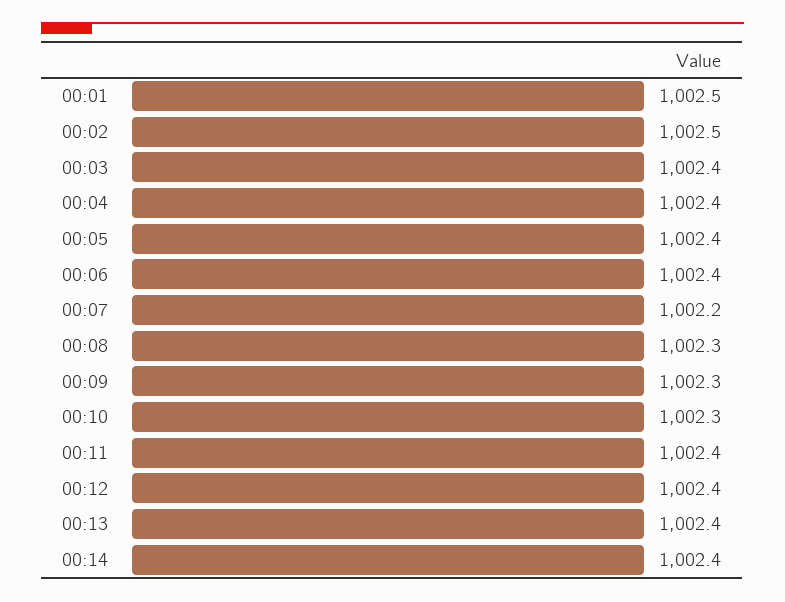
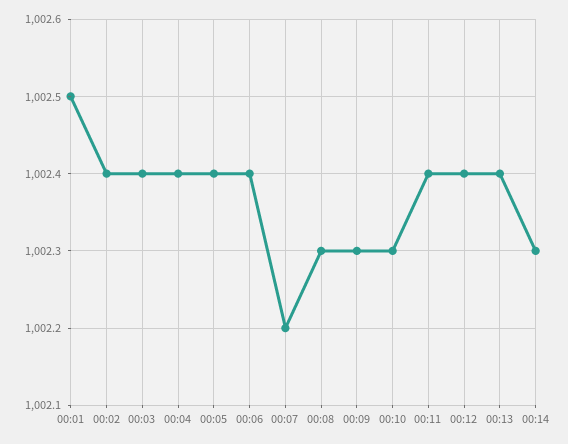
  {
    "00:01": 1002.5,
-   "00:02": 1002.5,
+   "00:02": 1002.4,
    "00:03": 1002.4,
    "00:04": 1002.4,
    "00:05": 1002.4,
    "00:06": 1002.4,
    "00:07": 1002.2,
    "00:08": 1002.3,
    "00:09": 1002.3,
    "00:10": 1002.3,
    "00:11": 1002.4,
    "00:12": 1002.4,
    "00:13": 1002.4,
-   "00:14": 1002.4
+   "00:14": 1002.3
  }

